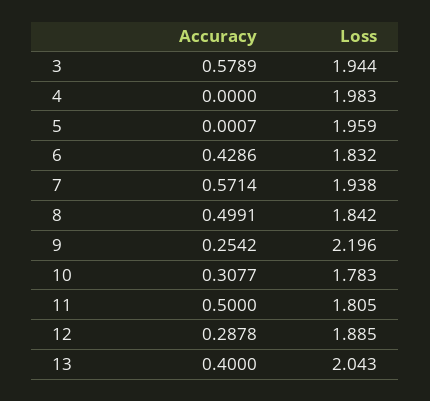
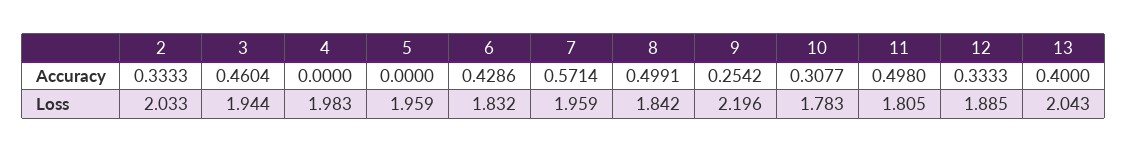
  {
    "Accuracy": {
-     "3": 0.5789,
+     "3": 0.4604,
      "4": 0,
-     "5": 0.0007,
+     "5": 0,
      "6": 0.4286,
      "7": 0.5714,
      "8": 0.4991,
      "9": 0.2542,
      "10": 0.3077,
-     "11": 0.5,
+     "11": 0.498,
-     "12": 0.2878,
+     "12": 0.3333,
-     "13": 0.4
+     "13": 0.4,
+     "2": 0.3333
    },
    "Loss": {
      "3": 1.944,
      "4": 1.983,
      "5": 1.959,
      "6": 1.832,
-     "7": 1.938,
+     "7": 1.959,
      "8": 1.842,
      "9": 2.196,
      "10": 1.783,
      "11": 1.805,
      "12": 1.885,
-     "13": 2.043
+     "13": 2.043,
+     "2": 2.033
    }
  }

